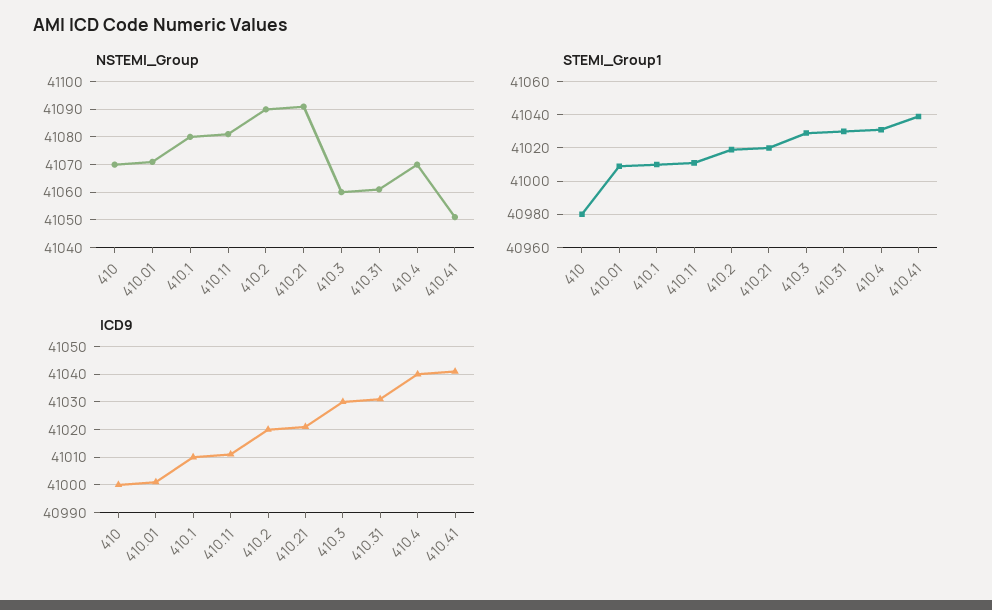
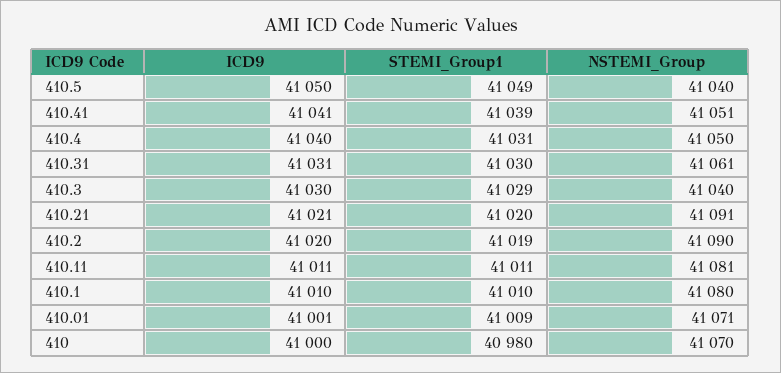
  {
    "NSTEMI_Group": {
      "410": 41070,
      "410.01": 41071,
      "410.1": 41080,
      "410.11": 41081,
      "410.2": 41090,
      "410.21": 41091,
-     "410.3": 41060,
+     "410.3": 41040,
      "410.31": 41061,
-     "410.4": 41070,
+     "410.4": 41050,
-     "410.41": 41051
+     "410.41": 41051,
+     "410.5": 41040
    },
    "STEMI_Group1": {
      "410": 40980,
      "410.01": 41009,
      "410.1": 41010,
      "410.11": 41011,
      "410.2": 41019,
      "410.21": 41020,
      "410.3": 41029,
      "410.31": 41030,
      "410.4": 41031,
-     "410.41": 41039
+     "410.41": 41039,
+     "410.5": 41049
    },
    "ICD9": {
      "410": 41000,
      "410.01": 41001,
      "410.1": 41010,
      "410.11": 41011,
      "410.2": 41020,
      "410.21": 41021,
      "410.3": 41030,
      "410.31": 41031,
      "410.4": 41040,
-     "410.41": 41041
+     "410.41": 41041,
+     "410.5": 41050
    }
  }

